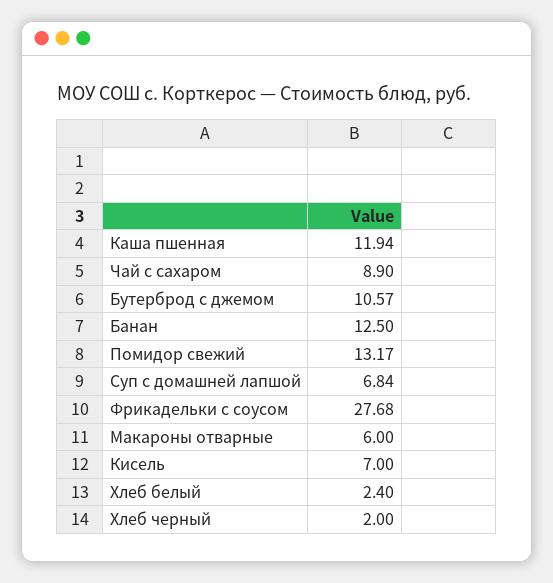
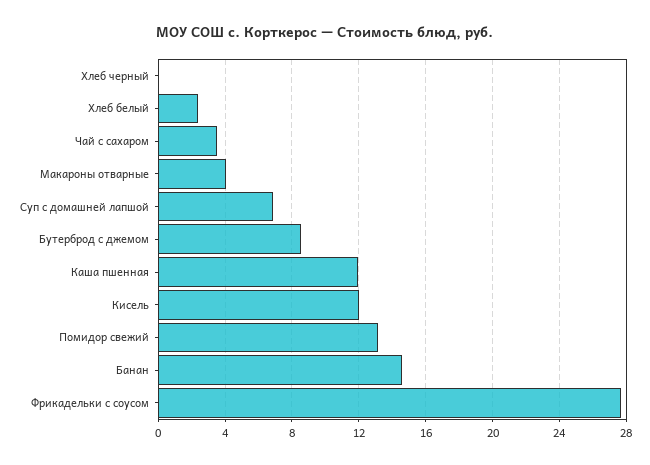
  {
    "Каша пшенная": 11.94,
-   "Чай с сахаром": 8.9,
+   "Чай с сахаром": 3.5,
-   "Бутерброд с джемом": 10.57,
+   "Бутерброд с джемом": 8.5,
-   "Банан": 12.5,
+   "Банан": 14.5,
    "Помидор свежий": 13.17,
    "Суп с домашней лапшой": 6.84,
    "Фрикадельки с соусом": 27.68,
-   "Макароны отварные": 6,
+   "Макароны отварные": 4,
-   "Кисель": 7,
+   "Кисель": 12,
    "Хлеб белый": 2.4,
-   "Хлеб черный": 2
+   "Хлеб черный": 0
  }

